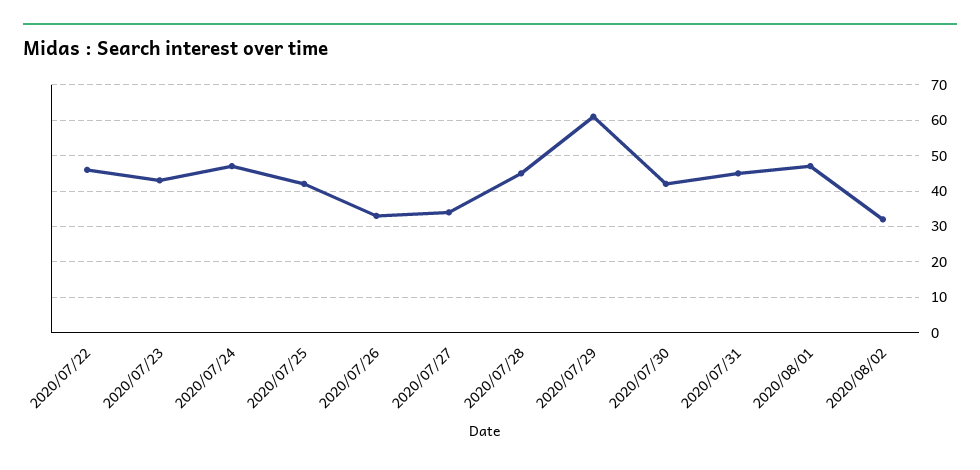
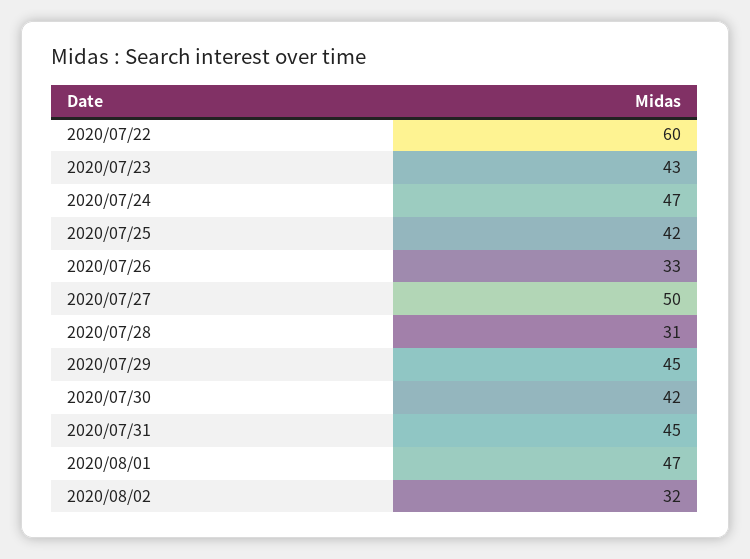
  {
-   "2020/07/22": 45,
+   "2020/07/22": 60,
    "2020/07/23": 43,
    "2020/07/24": 47,
    "2020/07/25": 42,
    "2020/07/26": 33,
-   "2020/07/27": 35,
+   "2020/07/27": 50,
-   "2020/07/28": 45,
+   "2020/07/28": 31,
-   "2020/07/29": 60,
+   "2020/07/29": 45,
    "2020/07/30": 42,
    "2020/07/31": 45,
    "2020/08/01": 47,
    "2020/08/02": 32
  }

